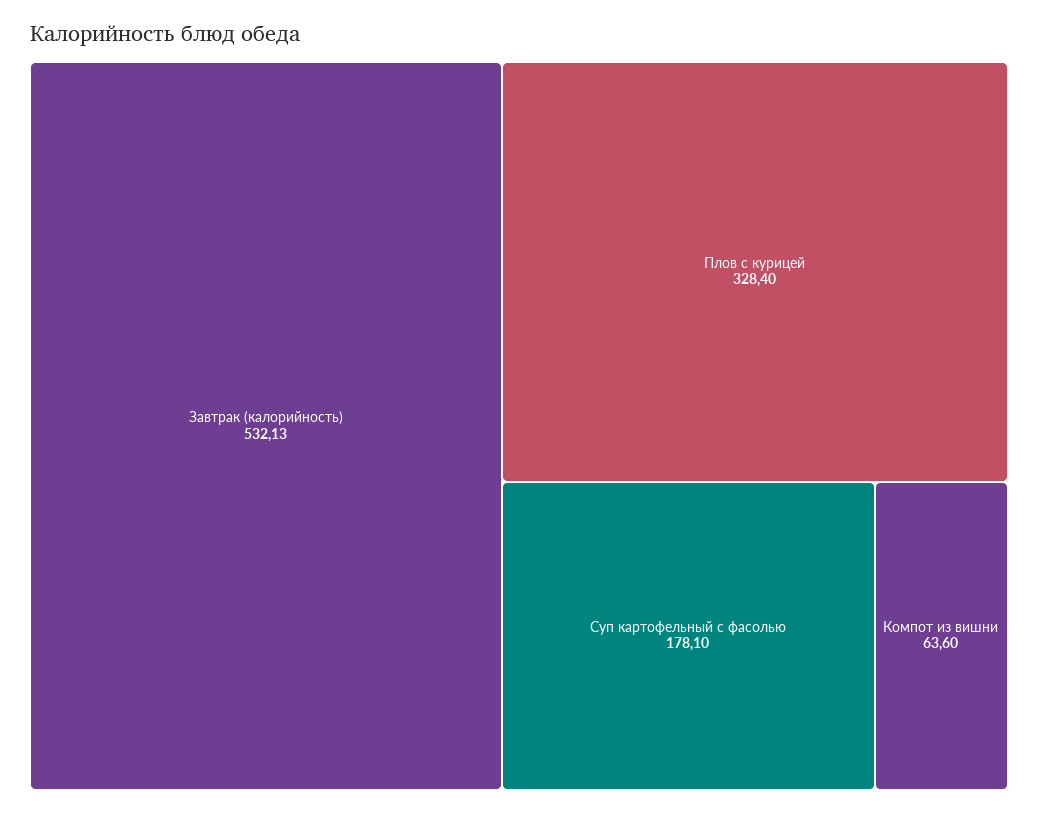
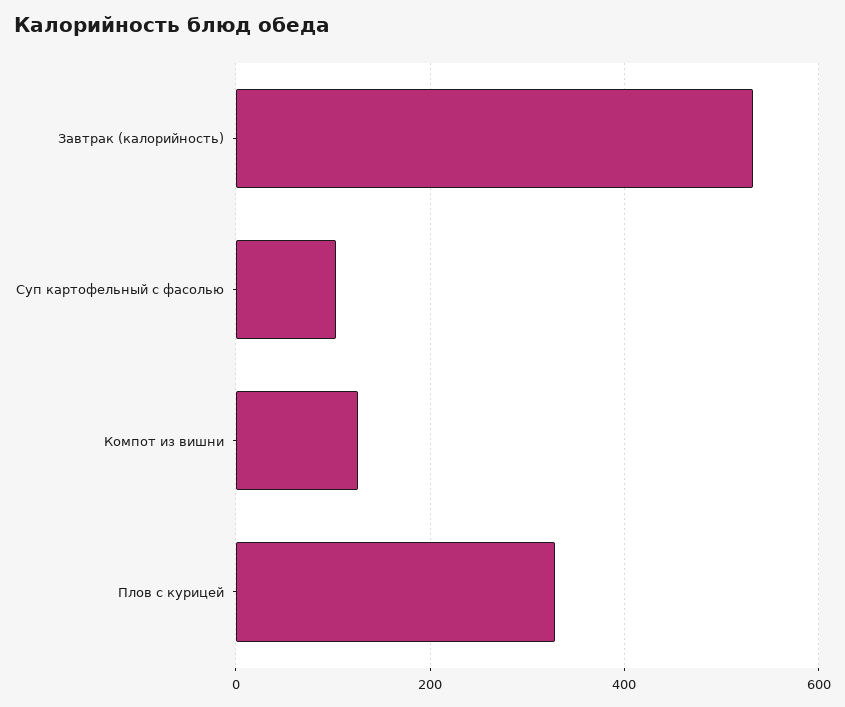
  {
    "Завтрак (калорийность)": 532.13,
    "Плов с курицей": 328.4,
-   "Суп картофельный с фасолью": 178.1,
+   "Суп картофельный с фасолью": 100,
-   "Компот из вишни": 63.6
+   "Компот из вишни": 120
  }

